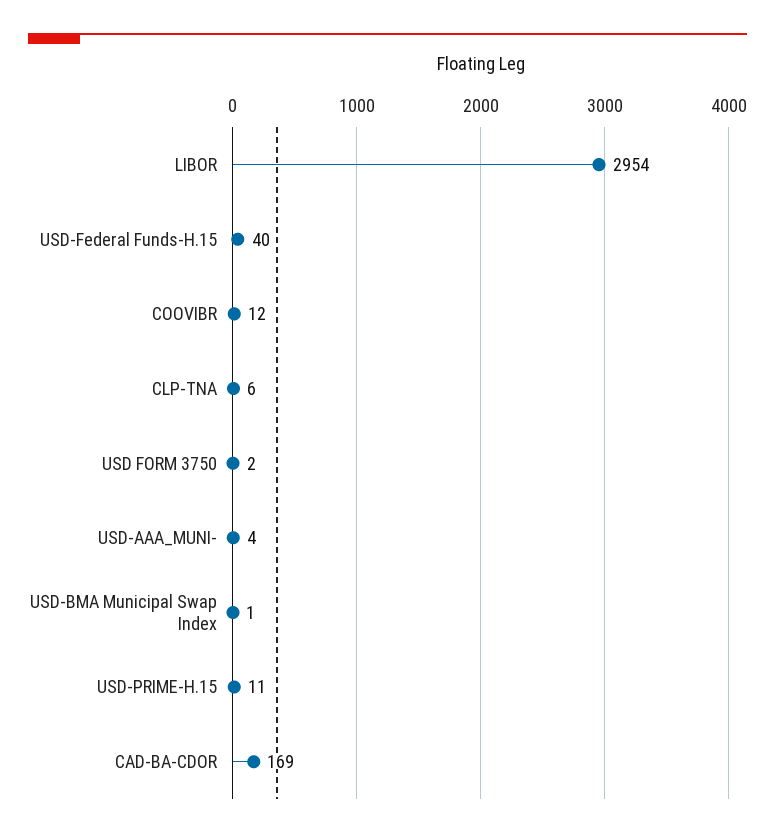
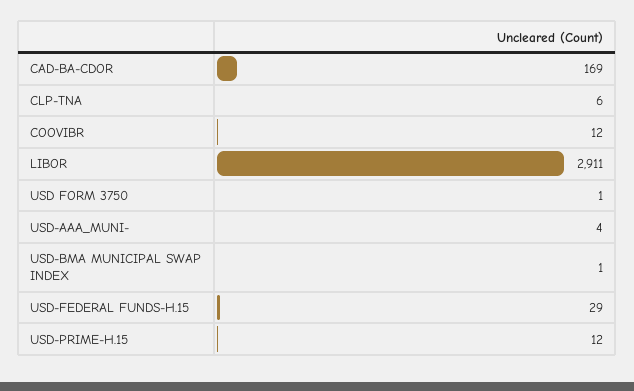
  {
-   "LIBOR": 2954,
+   "LIBOR": 2911,
-   "USD-Federal Funds-H.15": 40,
+   "USD-Federal Funds-H.15": 29,
    "COOVIBR": 12,
    "CLP-TNA": 6,
-   "USD FORM 3750": 2,
+   "USD FORM 3750": 1,
    "USD-AAA_MUNI-": 4,
    "USD-BMA Municipal Swap Index": 1,
-   "USD-PRIME-H.15": 11,
+   "USD-PRIME-H.15": 12,
    "CAD-BA-CDOR": 169
  }

